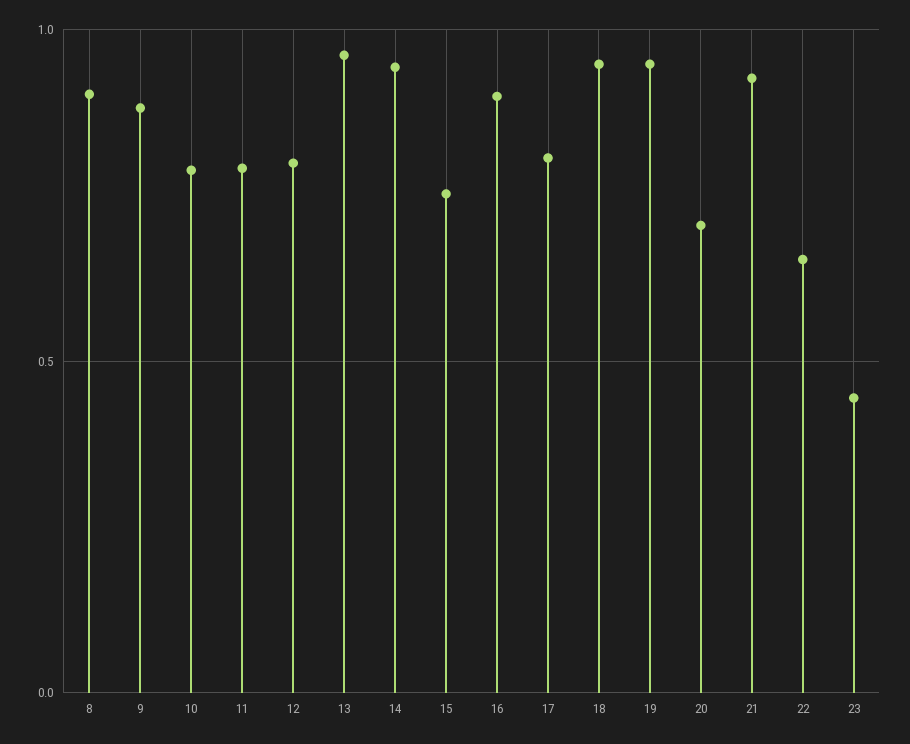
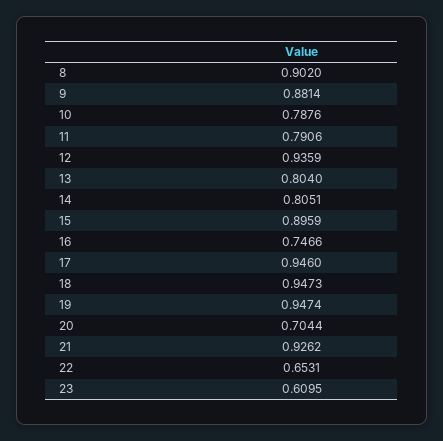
  {
    "8": 0.902,
    "9": 0.8814,
    "10": 0.7876,
    "11": 0.7906,
-   "12": 0.8,
+   "12": 0.9359,
-   "13": 0.95,
+   "13": 0.804,
-   "14": 0.95,
+   "14": 0.8051,
-   "15": 0.75,
+   "15": 0.8959,
-   "16": 0.9,
+   "16": 0.7466,
-   "17": 0.8,
+   "17": 0.946,
    "18": 0.9473,
    "19": 0.9474,
    "20": 0.7044,
    "21": 0.9262,
    "22": 0.6531,
-   "23": 0.45
+   "23": 0.6095
  }

